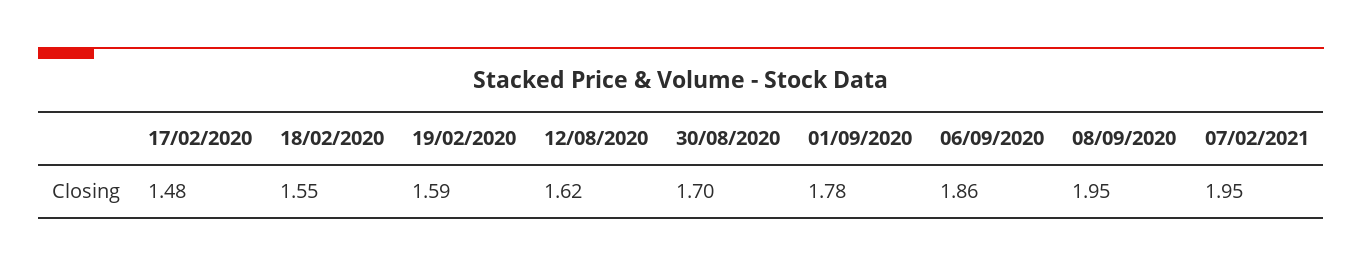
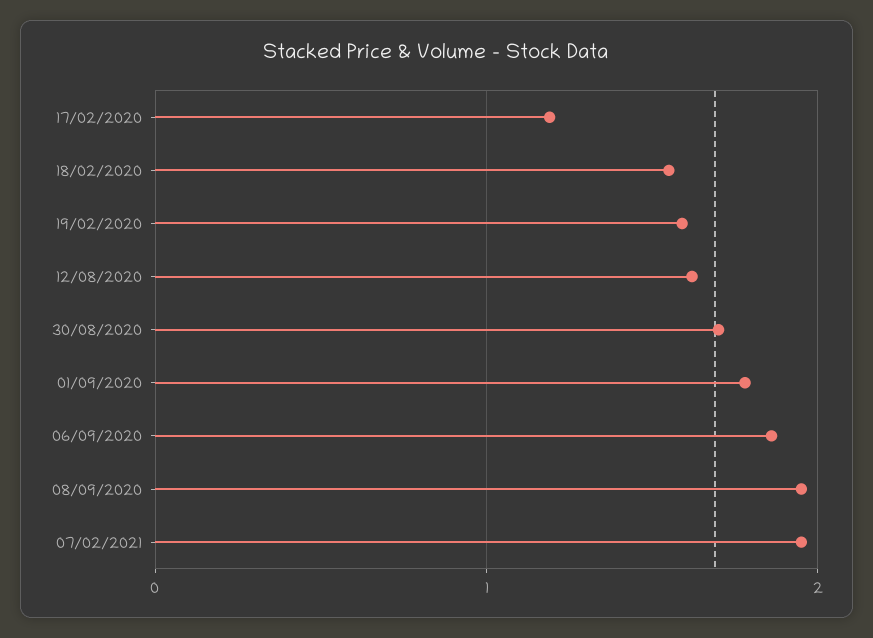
  {
-   "17/02/2020": 1.48,
+   "17/02/2020": 1.2,
    "18/02/2020": 1.55,
    "19/02/2020": 1.59,
    "12/08/2020": 1.62,
    "30/08/2020": 1.7,
    "01/09/2020": 1.78,
    "06/09/2020": 1.86,
    "08/09/2020": 1.95,
    "07/02/2021": 1.95
  }

